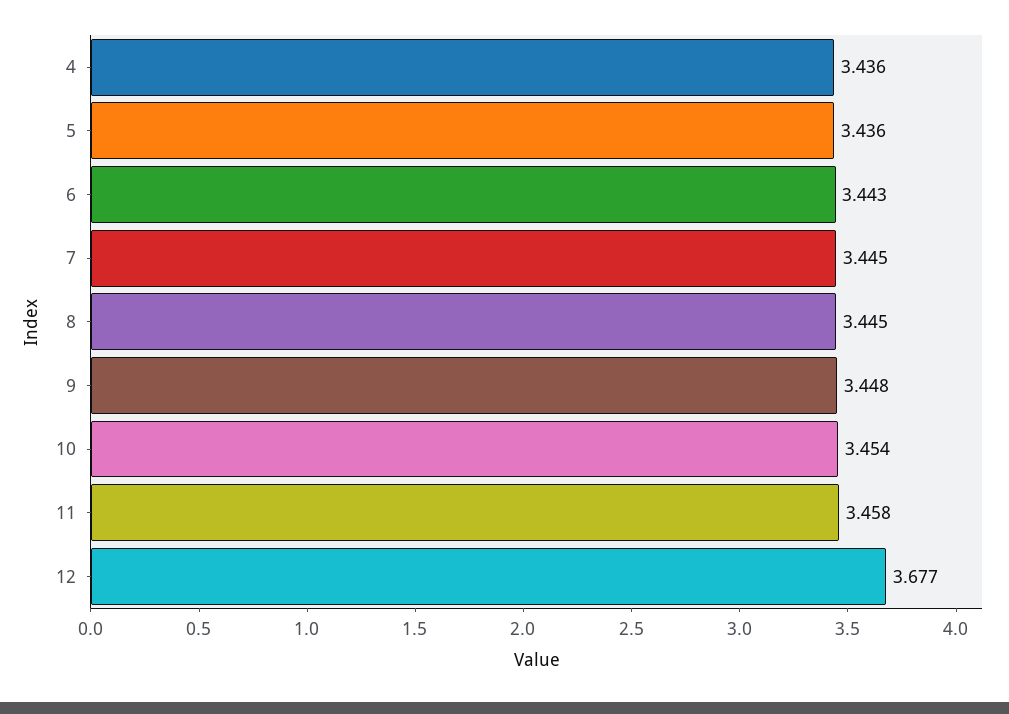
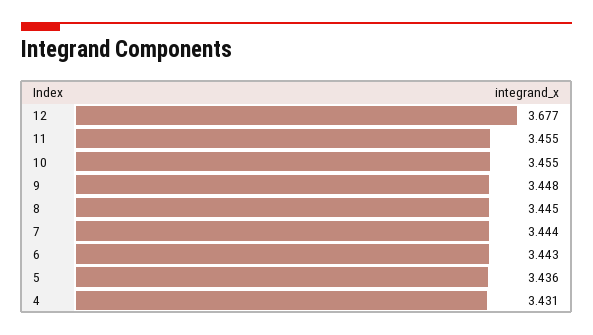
  {
-   "4": 3.436,
+   "4": 3.431,
    "5": 3.436,
    "6": 3.443,
-   "7": 3.445,
+   "7": 3.444,
    "8": 3.445,
    "9": 3.448,
-   "10": 3.454,
+   "10": 3.455,
-   "11": 3.458,
+   "11": 3.455,
    "12": 3.677
  }

